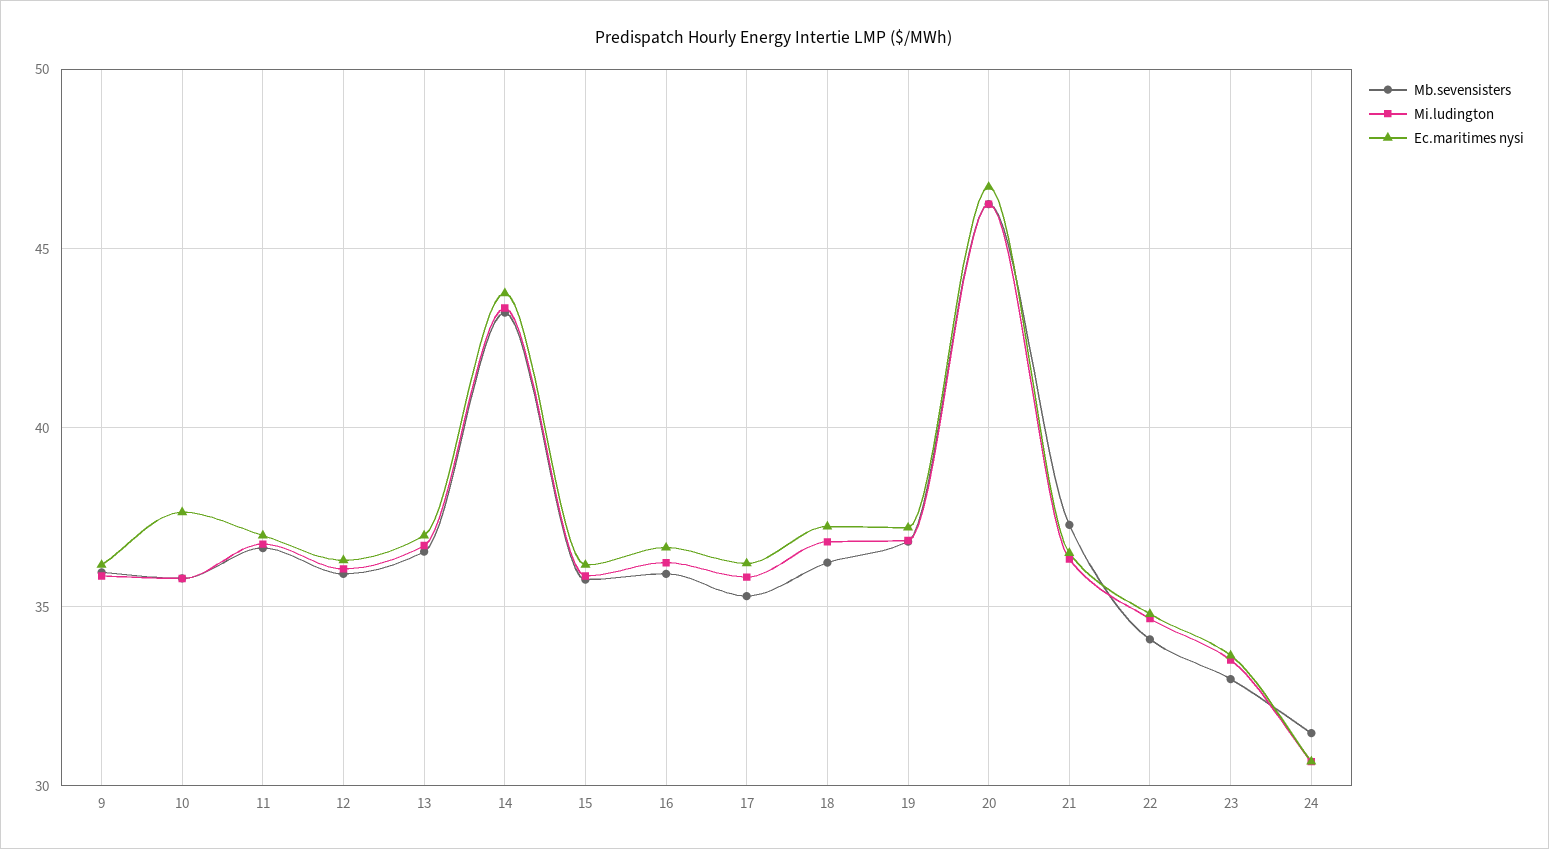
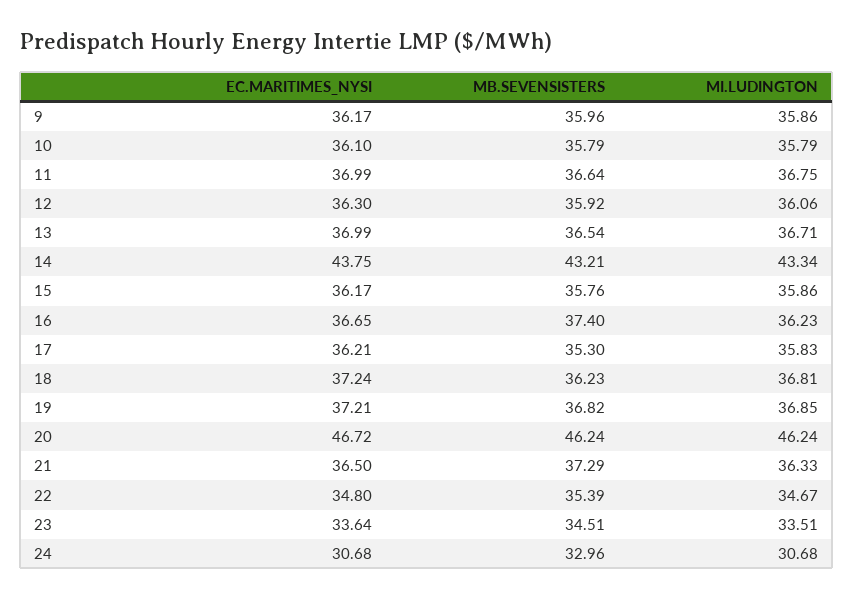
  {
    "Mb.sevensisters": {
      "9": 35.96,
      "10": 35.79,
      "11": 36.64,
      "12": 35.92,
      "13": 36.54,
      "14": 43.21,
      "15": 35.76,
-     "16": 36,
+     "16": 37.4,
      "17": 35.3,
      "18": 36.23,
      "19": 36.82,
      "20": 46.24,
      "21": 37.29,
-     "22": 34,
+     "22": 35.39,
-     "23": 33,
+     "23": 34.51,
-     "24": 31.5
+     "24": 32.96
    },
    "Mi.ludington": {
      "9": 35.86,
      "10": 35.79,
      "11": 36.75,
      "12": 36.06,
      "13": 36.71,
      "14": 43.34,
      "15": 35.86,
      "16": 36.23,
      "17": 35.83,
      "18": 36.81,
      "19": 36.85,
      "20": 46.24,
      "21": 36.33,
      "22": 34.67,
      "23": 33.51,
      "24": 30.68
    },
    "Ec.maritimes nysi": {
      "9": 36.17,
-     "10": 37.5,
+     "10": 36.1,
      "11": 36.99,
      "12": 36.3,
      "13": 36.99,
      "14": 43.75,
      "15": 36.17,
      "16": 36.65,
      "17": 36.21,
      "18": 37.24,
      "19": 37.21,
      "20": 46.72,
      "21": 36.5,
      "22": 34.8,
      "23": 33.64,
      "24": 30.68
    }
  }

